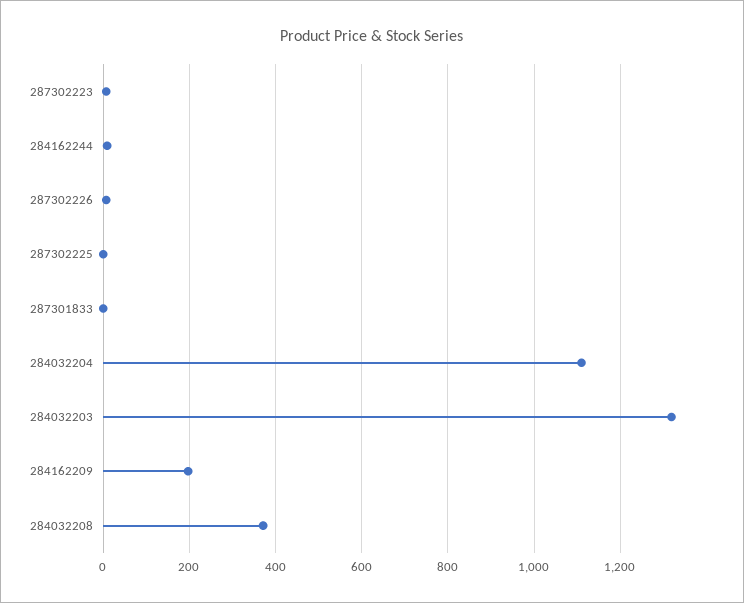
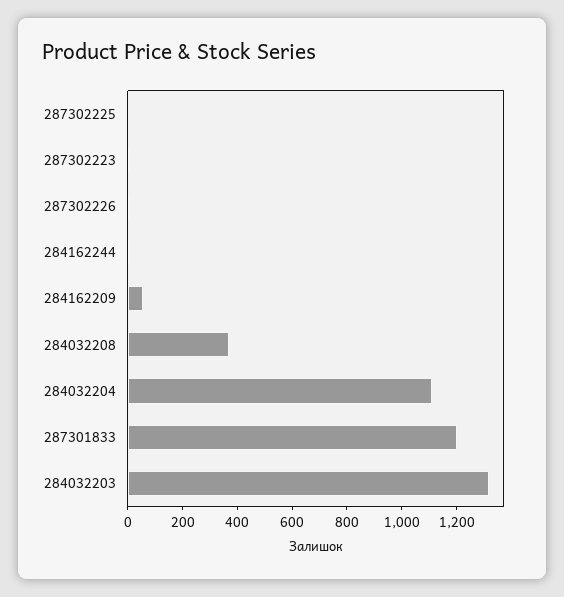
  {
    "287302223": 0,
    "284162244": 0,
    "287302226": 0,
    "287302225": 0,
-   "287301833": 0,
+   "287301833": 1200,
    "284032204": 1120,
    "284032203": 1320,
-   "284162209": 200,
+   "284162209": 50,
    "284032208": 380
  }

